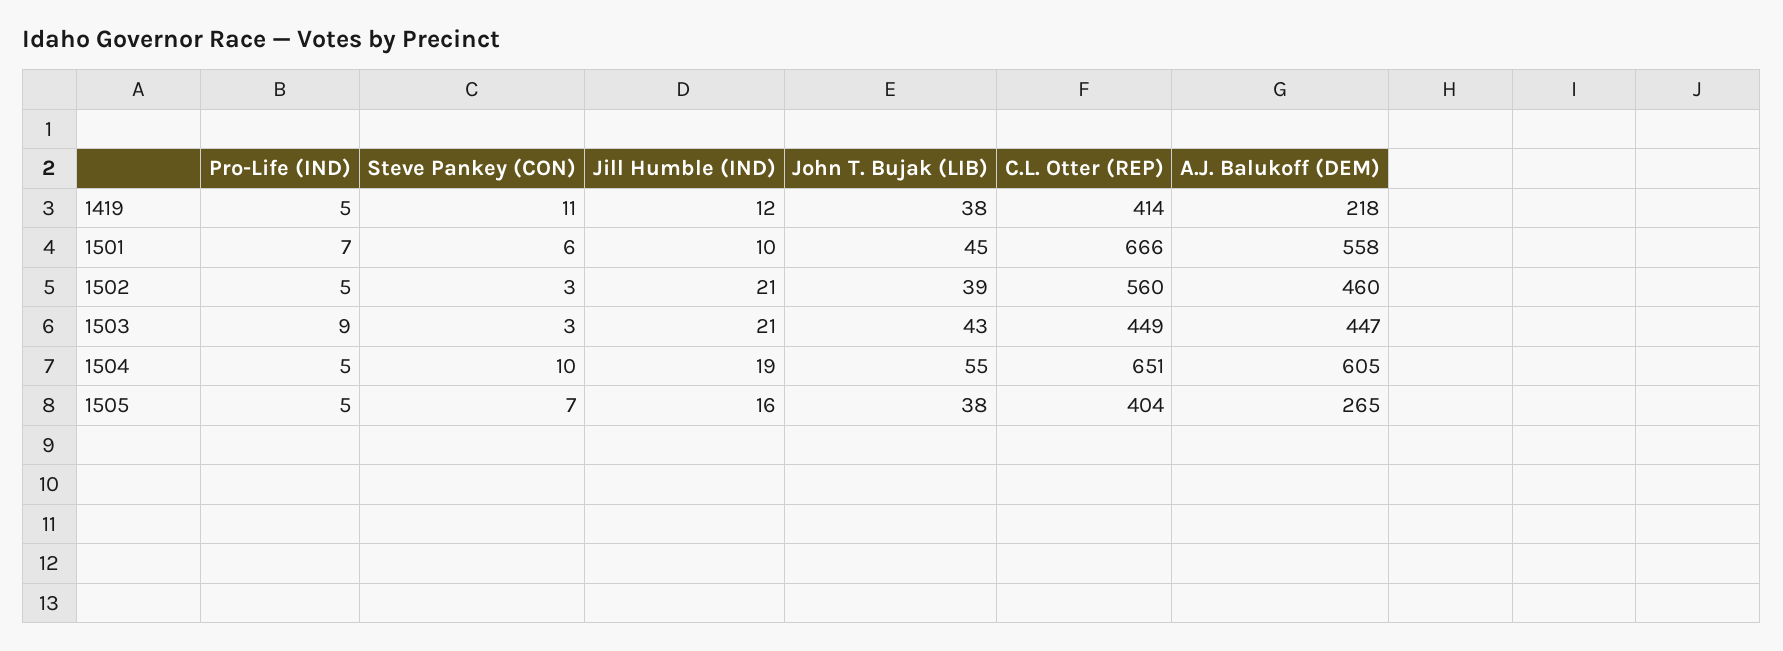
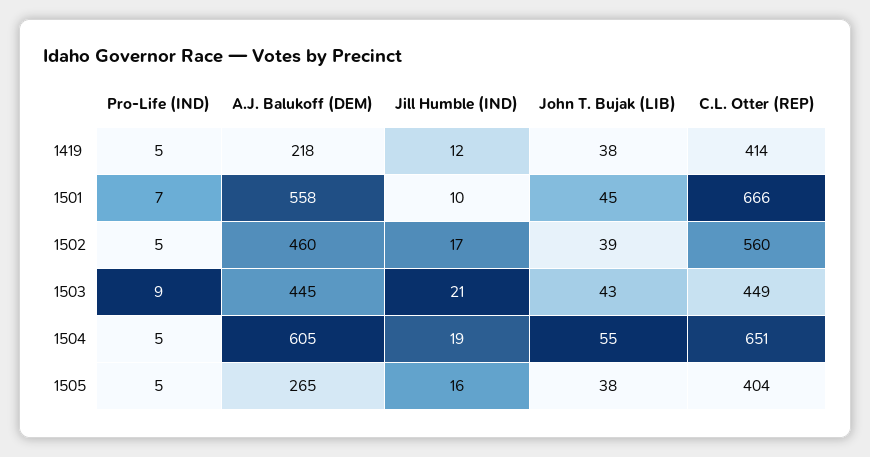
  {
    "Pro-Life (IND)": {
      "1419": 5,
      "1501": 7,
      "1502": 5,
      "1503": 9,
      "1504": 5,
      "1505": 5
    },
-   "Steve Pankey (CON)": {
-     "1419": 11,
-     "1501": 6,
-     "1502": 3,
-     "1503": 3,
-     "1504": 10,
-     "1505": 7
-   },
    "Jill Humble (IND)": {
      "1419": 12,
      "1501": 10,
-     "1502": 21,
+     "1502": 17,
      "1503": 21,
      "1504": 19,
      "1505": 16
    },
    "John T. Bujak (LIB)": {
      "1419": 38,
      "1501": 45,
      "1502": 39,
      "1503": 43,
      "1504": 55,
      "1505": 38
    },
    "C.L. Otter (REP)": {
      "1419": 414,
      "1501": 666,
      "1502": 560,
      "1503": 449,
      "1504": 651,
      "1505": 404
    },
    "A.J. Balukoff (DEM)": {
      "1419": 218,
      "1501": 558,
      "1502": 460,
-     "1503": 447,
+     "1503": 445,
      "1504": 605,
      "1505": 265
    }
  }

